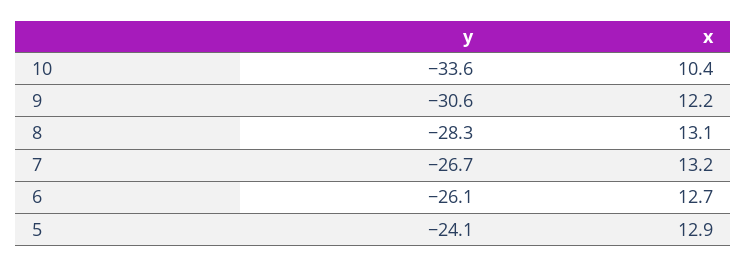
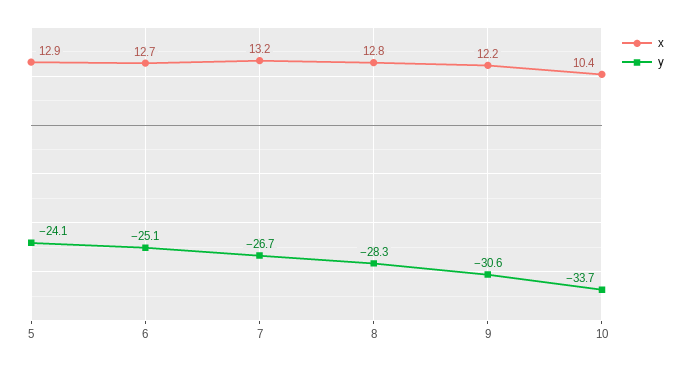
  {
    "y": {
-     "10": -33.6,
+     "10": -33.7,
      "9": -30.6,
      "8": -28.3,
      "7": -26.7,
-     "6": -26.1,
+     "6": -25.1,
      "5": -24.1
    },
    "x": {
      "10": 10.4,
      "9": 12.2,
-     "8": 13.1,
+     "8": 12.8,
      "7": 13.2,
      "6": 12.7,
      "5": 12.9
    }
  }

